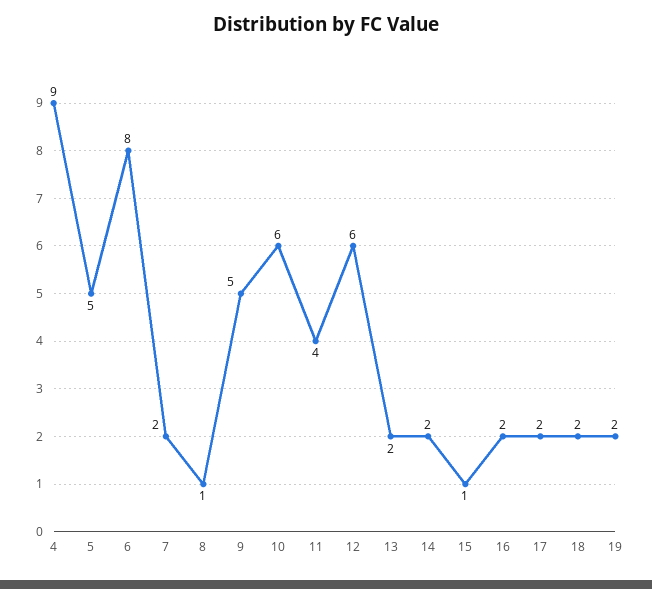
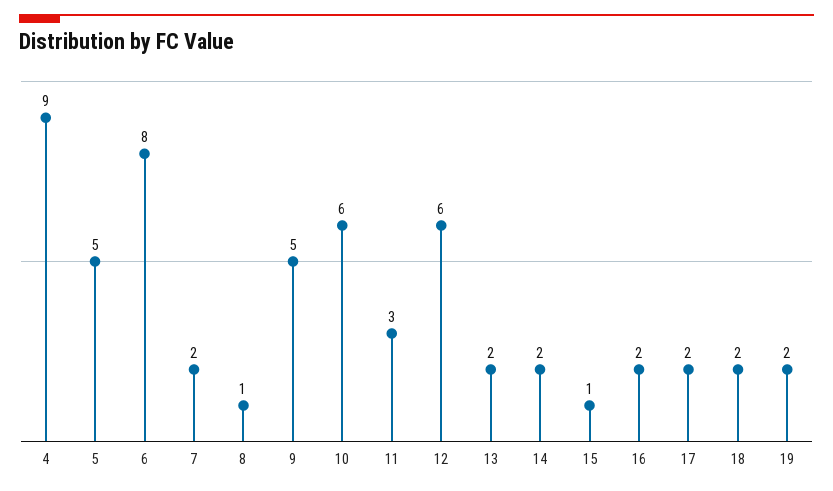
  {
    "4": 9,
    "5": 5,
    "6": 8,
    "7": 2,
    "8": 1,
    "9": 5,
    "10": 6,
-   "11": 4,
+   "11": 3,
    "12": 6,
    "13": 2,
    "14": 2,
    "15": 1,
    "16": 2,
    "17": 2,
    "18": 2,
    "19": 2
  }

